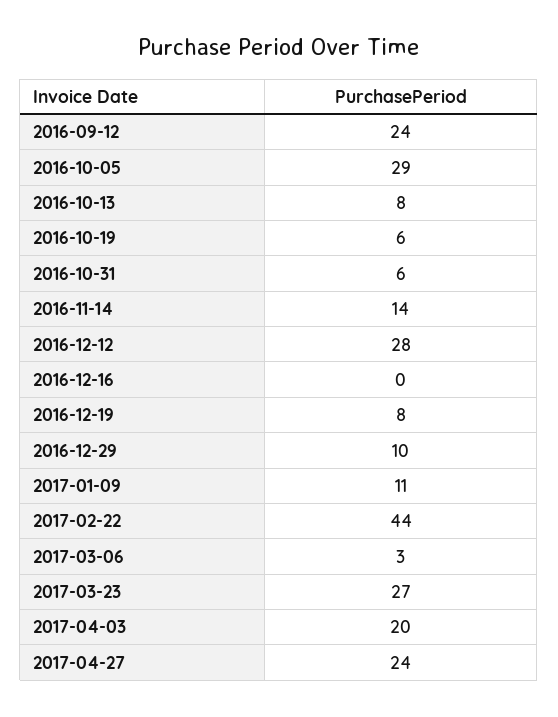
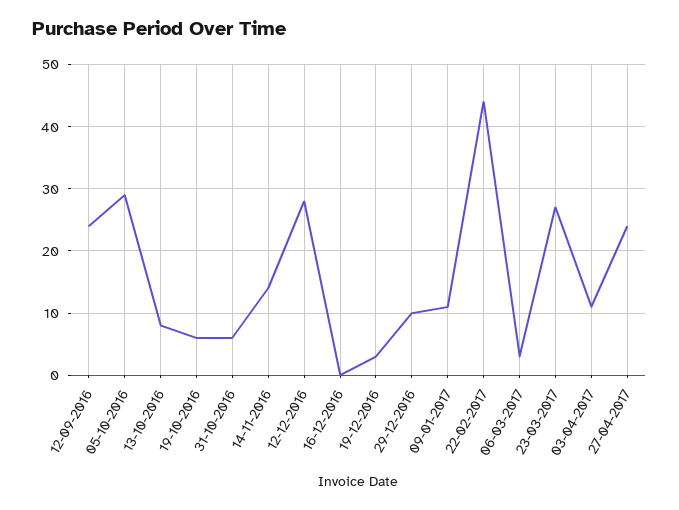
  {
    "2016-09-12": 24,
    "2016-10-05": 29,
    "2016-10-13": 8,
    "2016-10-19": 6,
    "2016-10-31": 6,
    "2016-11-14": 14,
    "2016-12-12": 28,
    "2016-12-16": 0,
-   "2016-12-19": 8,
+   "2016-12-19": 3,
    "2016-12-29": 10,
    "2017-01-09": 11,
    "2017-02-22": 44,
    "2017-03-06": 3,
    "2017-03-23": 27,
-   "2017-04-03": 20,
+   "2017-04-03": 11,
    "2017-04-27": 24
  }

